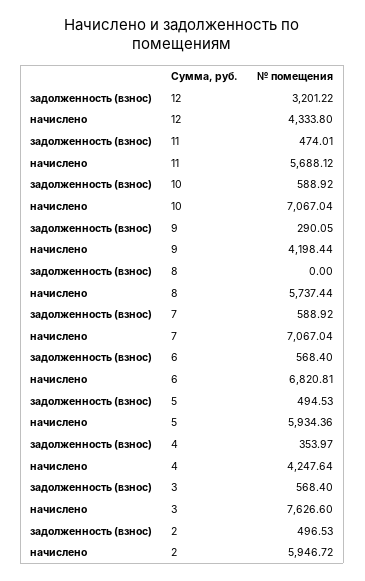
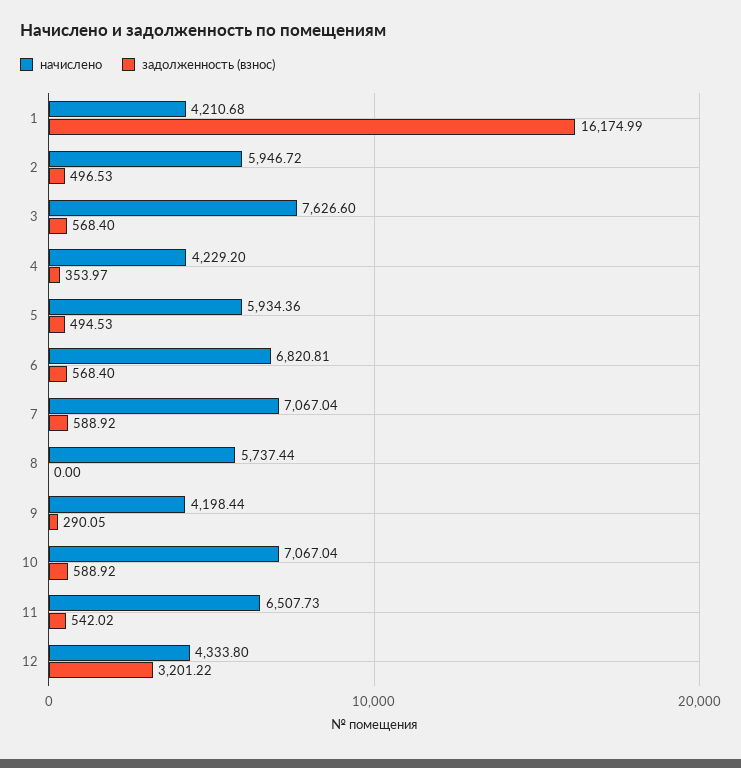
  {
    "задолженность (взнос)": {
      "12": 3201.22,
-     "11": 474.01,
+     "11": 542.02,
      "10": 588.92,
      "9": 290.05,
      "8": 0,
      "7": 588.92,
      "6": 568.4,
      "5": 494.53,
      "4": 353.97,
      "3": 568.4,
-     "2": 496.53
+     "2": 496.53,
+     "1": 16174.99
    },
    "начислено": {
      "12": 4333.8,
-     "11": 5688.12,
+     "11": 6507.73,
      "10": 7067.04,
      "9": 4198.44,
      "8": 5737.44,
      "7": 7067.04,
      "6": 6820.81,
      "5": 5934.36,
-     "4": 4247.64,
+     "4": 4229.2,
      "3": 7626.6,
-     "2": 5946.72
+     "2": 5946.72,
+     "1": 4210.68
    }
  }

